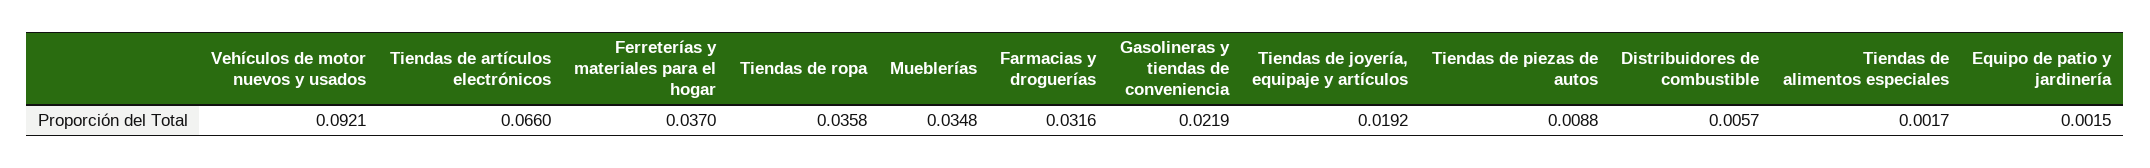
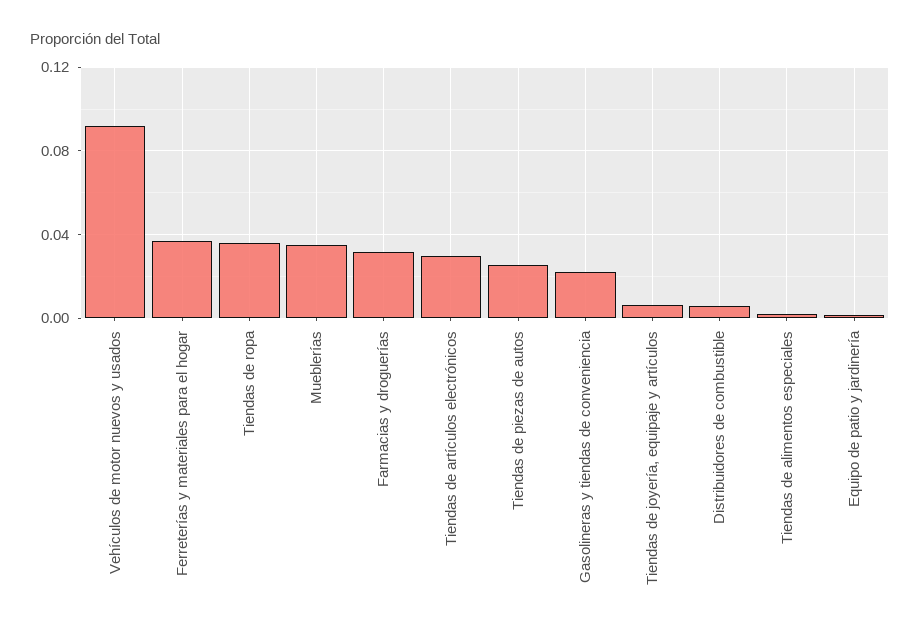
  {
    "Vehículos de motor nuevos y usados": 0.0921,
-   "Tiendas de artículos electrónicos": 0.066,
+   "Tiendas de artículos electrónicos": 0.03,
    "Ferreterías y materiales para el hogar": 0.037,
    "Tiendas de ropa": 0.0358,
    "Mueblerías": 0.0348,
    "Farmacias y droguerías": 0.0316,
    "Gasolineras y tiendas de conveniencia": 0.0219,
-   "Tiendas de joyería, equipaje y artículos": 0.0192,
+   "Tiendas de joyería, equipaje y artículos": 0.005,
-   "Tiendas de piezas de autos": 0.0088,
+   "Tiendas de piezas de autos": 0.025,
    "Distribuidores de combustible": 0.0057,
    "Tiendas de alimentos especiales": 0.0017,
    "Equipo de patio y jardinería": 0.0015
  }

